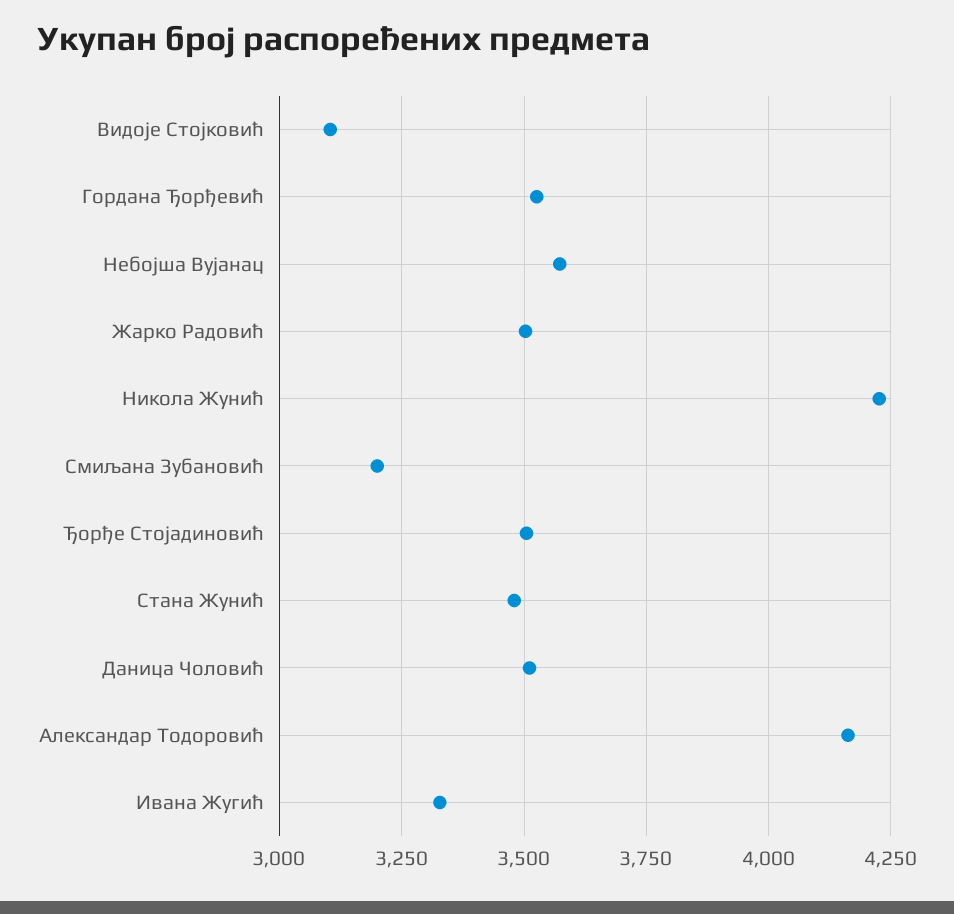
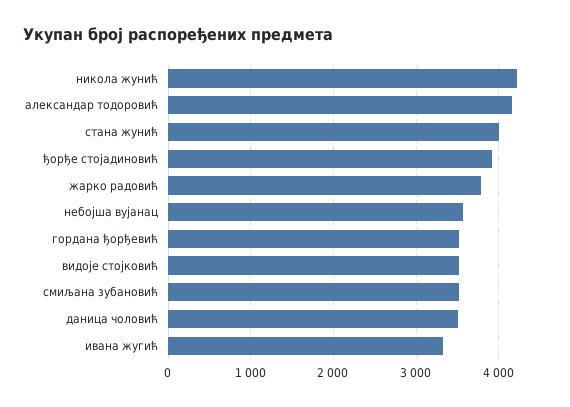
  {
-   "Видоје Стојковић": 3100,
+   "Видоје Стојковић": 3500,
    "Гордана Ђорђевић": 3525,
    "Небојша Вујанац": 3575,
-   "Жарко Радовић": 3500,
+   "Жарко Радовић": 3800,
    "Никола Жунић": 4225,
-   "Смиљана Зубановић": 3200,
+   "Смиљана Зубановић": 3500,
-   "Ђорђе Стојадиновић": 3500,
+   "Ђорђе Стојадиновић": 3900,
-   "Стана Жунић": 3475,
+   "Стана Жунић": 4000,
    "Даница Чоловић": 3500,
    "Александар Тодоровић": 4150,
    "Ивана Жугић": 3325
  }

